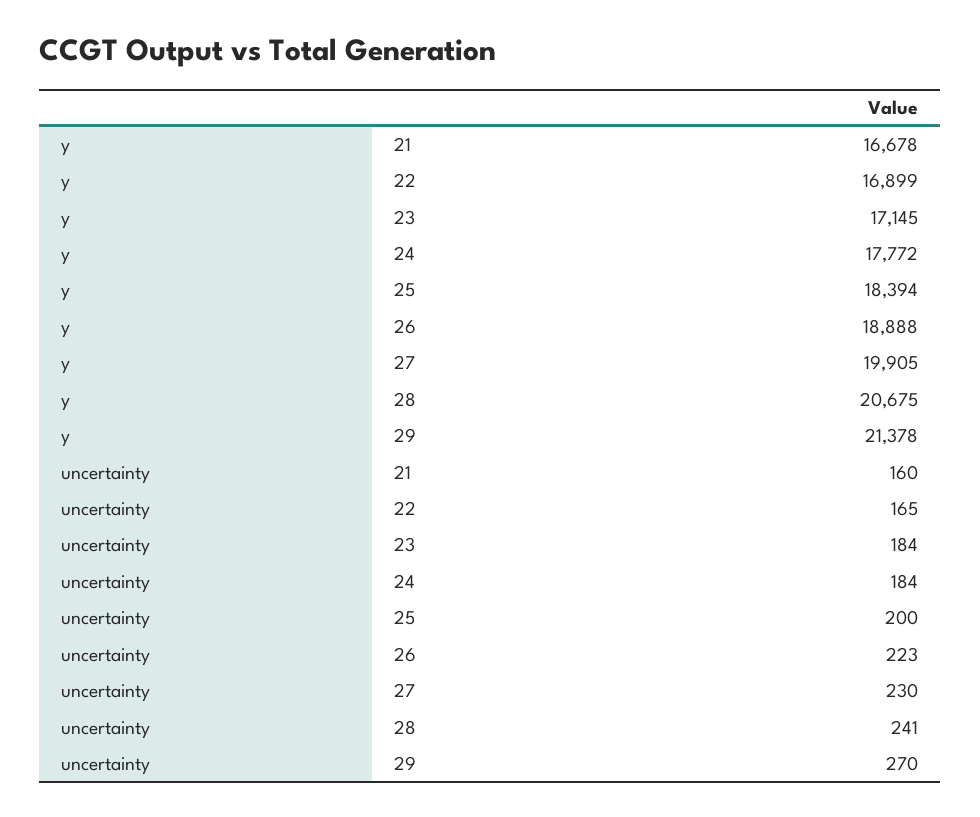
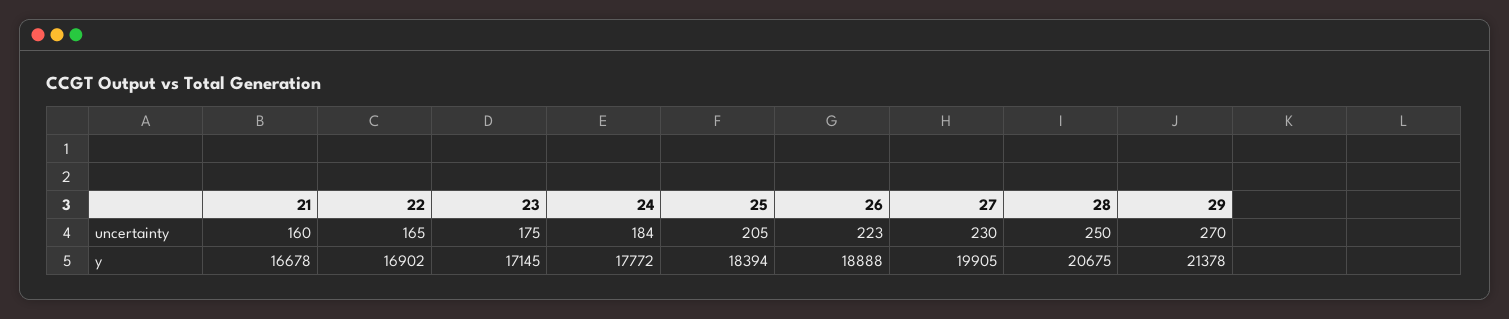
  {
    "y": {
      "21": 16678,
-     "22": 16899,
+     "22": 16902,
      "23": 17145,
      "24": 17772,
      "25": 18394,
      "26": 18888,
      "27": 19905,
      "28": 20675,
      "29": 21378
    },
    "uncertainty": {
      "21": 160,
      "22": 165,
-     "23": 184,
+     "23": 175,
      "24": 184,
-     "25": 200,
+     "25": 205,
      "26": 223,
      "27": 230,
-     "28": 241,
+     "28": 250,
      "29": 270
    }
  }

